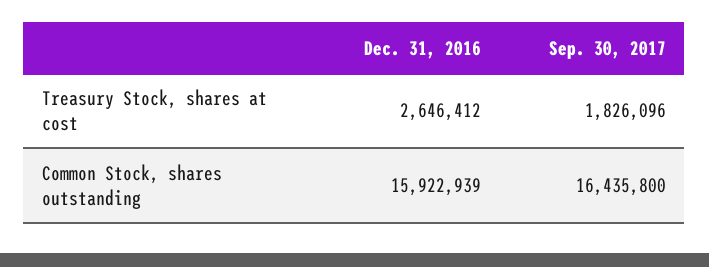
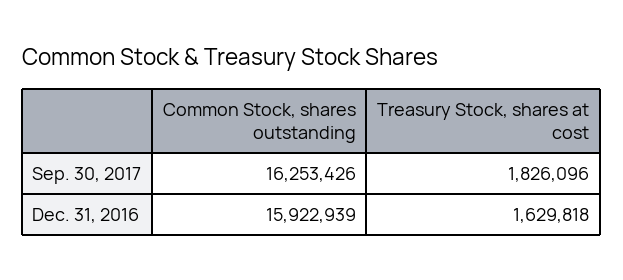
  {
    "Dec. 31, 2016": {
-     "Treasury Stock, shares at cost": 2646412,
+     "Treasury Stock, shares at cost": 1629818,
      "Common Stock, shares outstanding": 15922939
    },
    "Sep. 30, 2017": {
      "Treasury Stock, shares at cost": 1826096,
-     "Common Stock, shares outstanding": 16435800
+     "Common Stock, shares outstanding": 16253426
    }
  }

